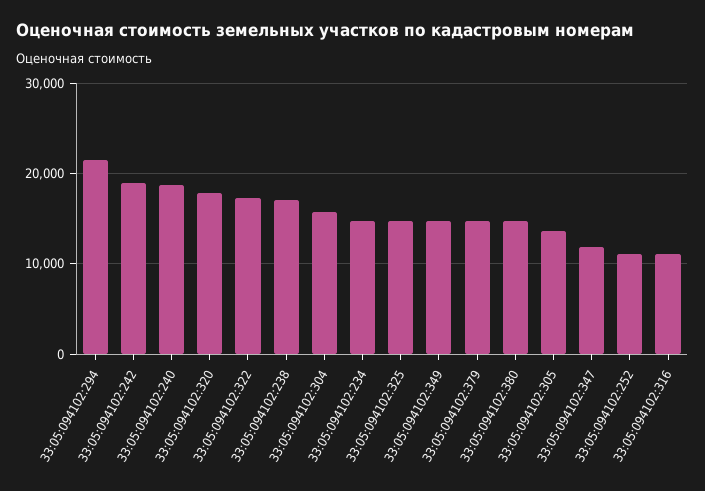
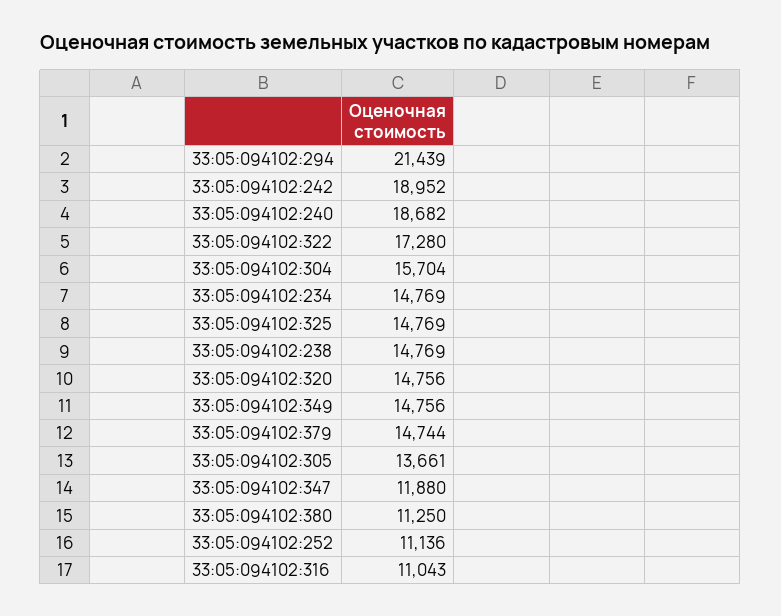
  {
    "33:05:094102:294": 21439,
    "33:05:094102:242": 18952,
    "33:05:094102:240": 18682,
-   "33:05:094102:320": 18000,
+   "33:05:094102:320": 14756,
    "33:05:094102:322": 17280,
-   "33:05:094102:238": 17000,
+   "33:05:094102:238": 14769,
    "33:05:094102:304": 15704,
    "33:05:094102:234": 14769,
    "33:05:094102:325": 14769,
    "33:05:094102:349": 14756,
    "33:05:094102:379": 14744,
-   "33:05:094102:380": 15000,
+   "33:05:094102:380": 11250,
    "33:05:094102:305": 13661,
    "33:05:094102:347": 11880,
    "33:05:094102:252": 11136,
    "33:05:094102:316": 11043
  }

